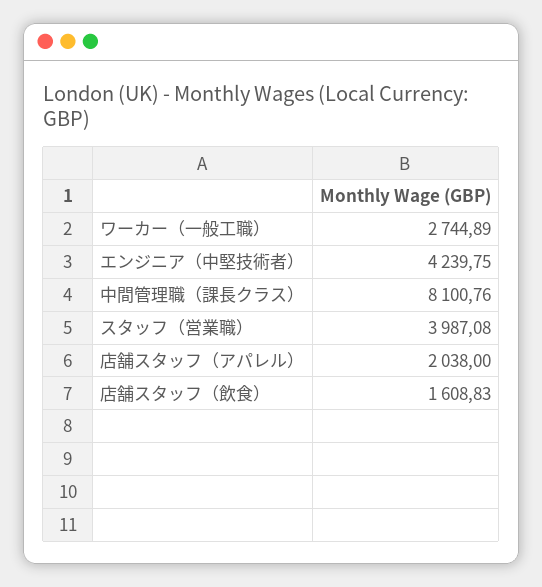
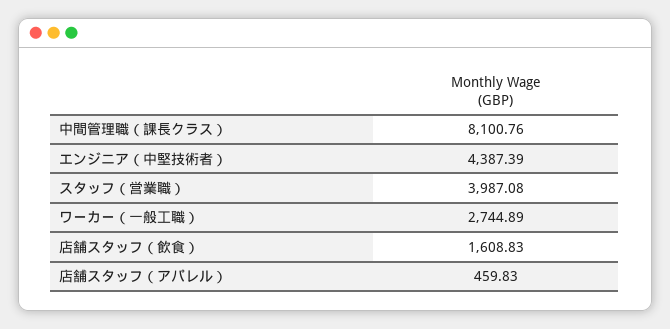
  {
    "ワーカー（一般工職）": 2744.89,
-   "エンジニア（中堅技術者）": 4239.75,
+   "エンジニア（中堅技術者）": 4387.39,
    "中間管理職（課長クラス）": 8100.76,
    "スタッフ（営業職）": 3987.08,
-   "店舗スタッフ（アパレル）": 2038,
+   "店舗スタッフ（アパレル）": 459.83,
    "店舗スタッフ（飲食）": 1608.83
  }

